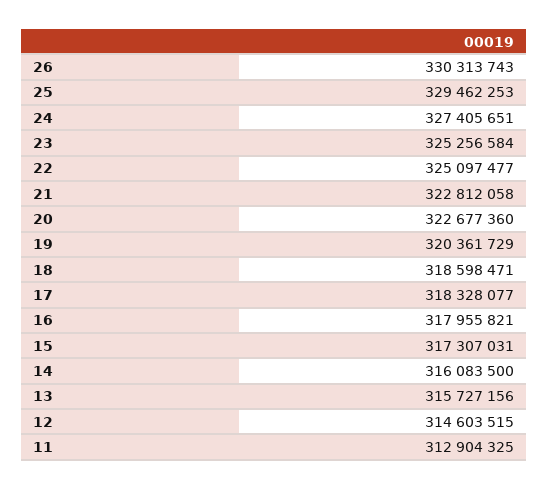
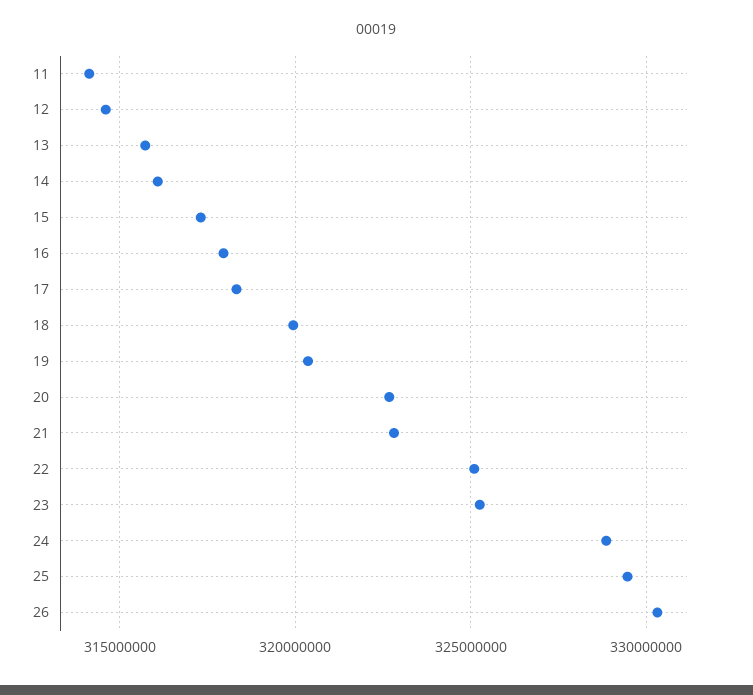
  {
    "26": 330313743,
    "25": 329462253,
-   "24": 327405651,
+   "24": 329000000,
    "23": 325256584,
    "22": 325097477,
    "21": 322812058,
    "20": 322677360,
    "19": 320361729,
-   "18": 318598471,
+   "18": 320000000,
    "17": 318328077,
    "16": 317955821,
    "15": 317307031,
    "14": 316083500,
    "13": 315727156,
    "12": 314603515,
-   "11": 312904325
+   "11": 314000000
  }

